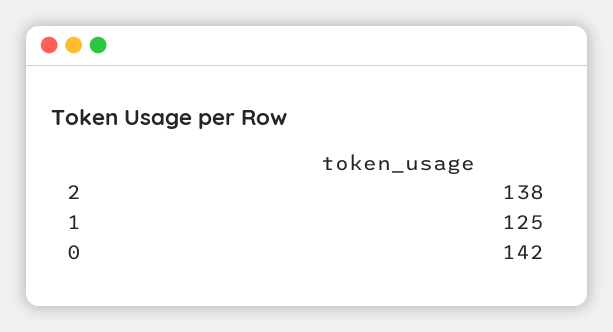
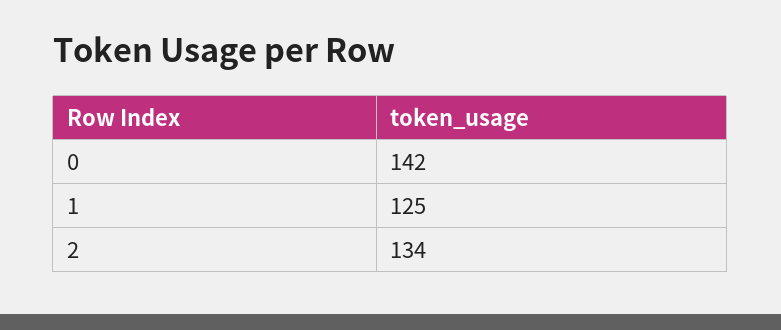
  {
-   "2": 138,
+   "2": 134,
    "1": 125,
    "0": 142
  }

